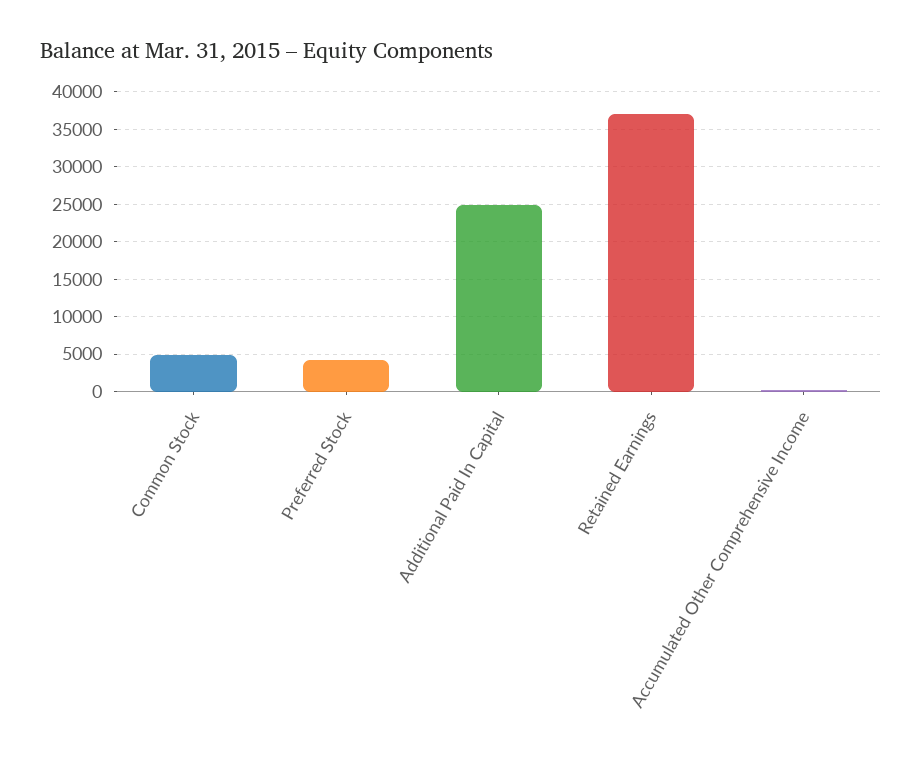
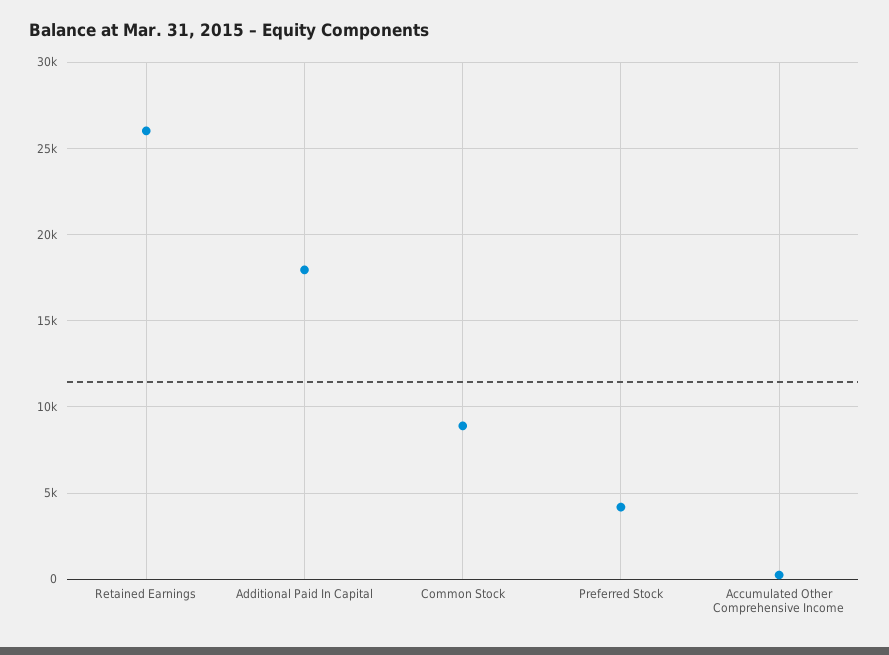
  {
-   "Common Stock": 5000,
+   "Common Stock": 9000,
    "Preferred Stock": 4000,
-   "Additional Paid In Capital": 25000,
+   "Additional Paid In Capital": 18000,
-   "Retained Earnings": 37000,
+   "Retained Earnings": 26000,
    "Accumulated Other Comprehensive Income": 0
  }

